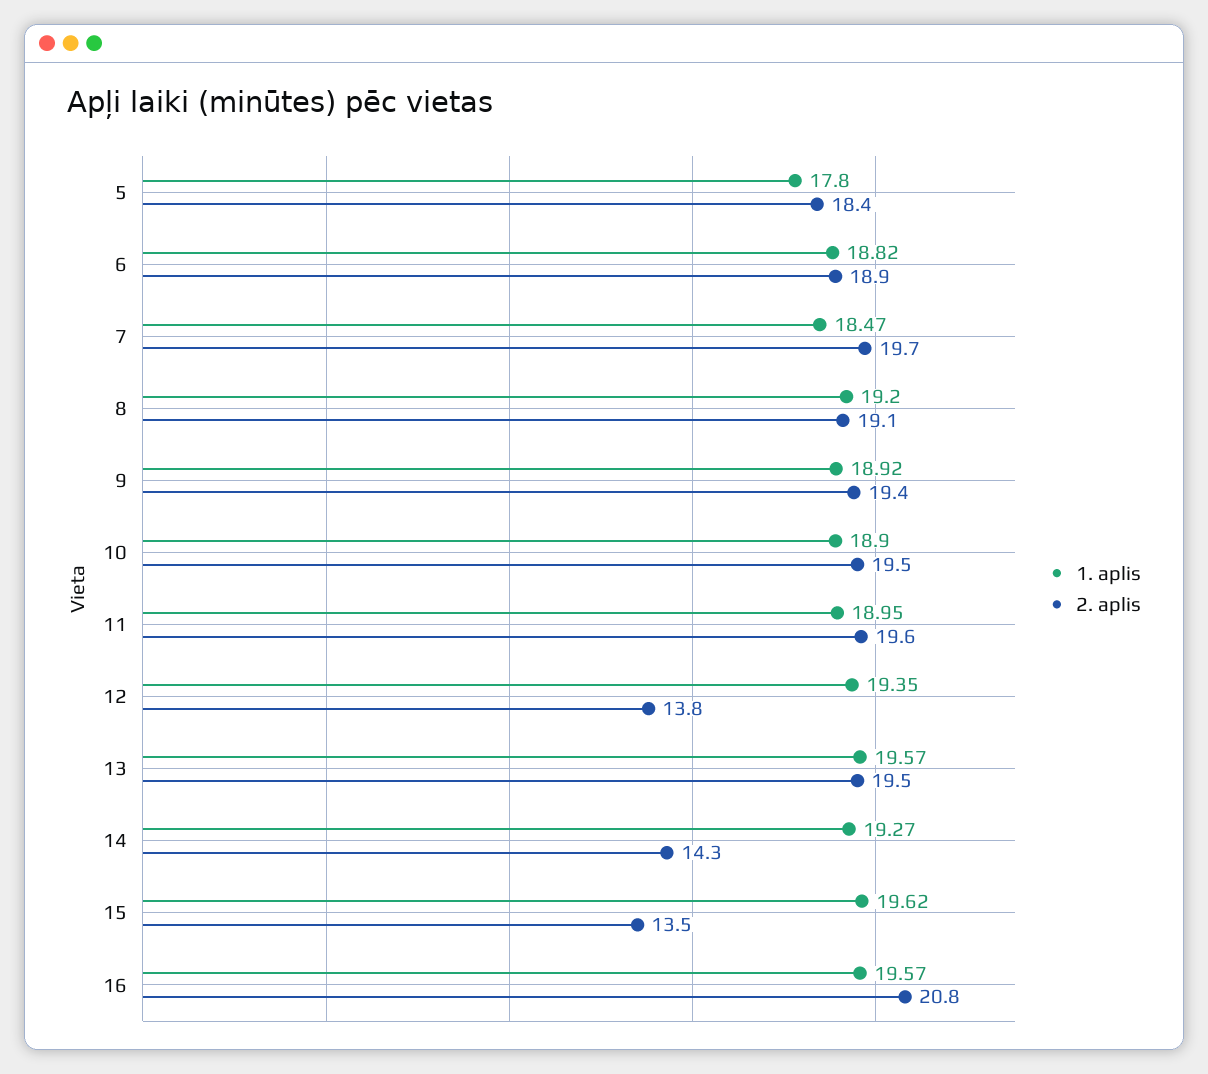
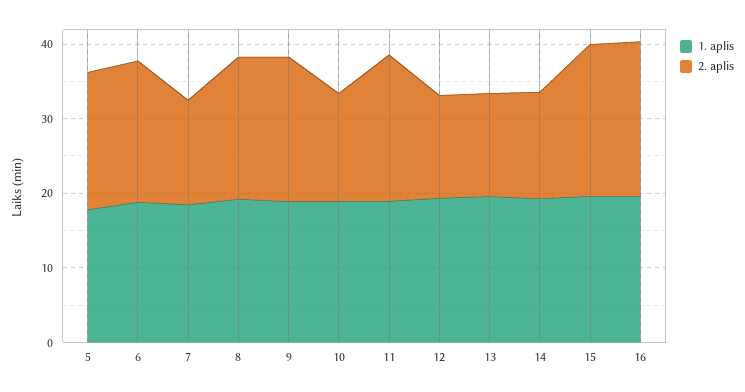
  {
    "1. aplis": {
      "5": 17.8,
      "6": 18.82,
      "7": 18.47,
      "8": 19.2,
      "9": 18.92,
      "10": 18.9,
      "11": 18.95,
      "12": 19.35,
      "13": 19.57,
      "14": 19.27,
      "15": 19.62,
      "16": 19.57
    },
    "2. aplis": {
      "5": 18.4,
      "6": 18.9,
-     "7": 19.7,
+     "7": 14,
      "8": 19.1,
      "9": 19.4,
-     "10": 19.5,
+     "10": 14,
      "11": 19.6,
      "12": 13.8,
-     "13": 19.5,
+     "13": 14,
      "14": 14.3,
-     "15": 13.5,
+     "15": 20,
      "16": 20.8
    }
  }

